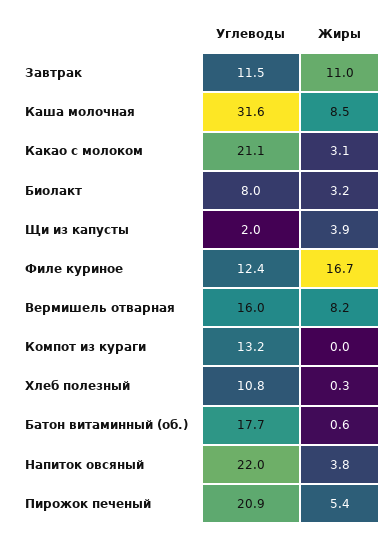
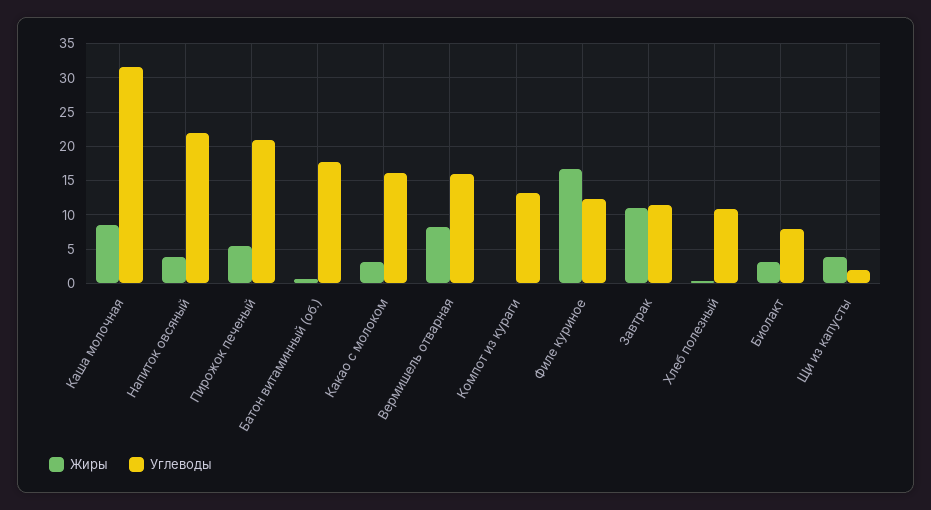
  {
    "Углеводы": {
      "Завтрак": 11.5,
      "Каша молочная": 31.6,
-     "Какао с молоком": 21.1,
+     "Какао с молоком": 16,
      "Биолакт": 8,
      "Щи из капусты": 2,
      "Филе куриное": 12.4,
      "Вермишель отварная": 16,
      "Компот из кураги": 13.2,
      "Хлеб полезный": 10.8,
      "Батон витаминный (об.)": 17.7,
      "Напиток овсяный": 22,
      "Пирожок печеный": 20.9
    },
    "Жиры": {
      "Завтрак": 11,
      "Каша молочная": 8.5,
      "Какао с молоком": 3.1,
      "Биолакт": 3.2,
      "Щи из капусты": 3.9,
      "Филе куриное": 16.7,
      "Вермишель отварная": 8.2,
      "Компот из кураги": 0,
      "Хлеб полезный": 0.3,
      "Батон витаминный (об.)": 0.6,
      "Напиток овсяный": 3.8,
      "Пирожок печеный": 5.4
    }
  }

